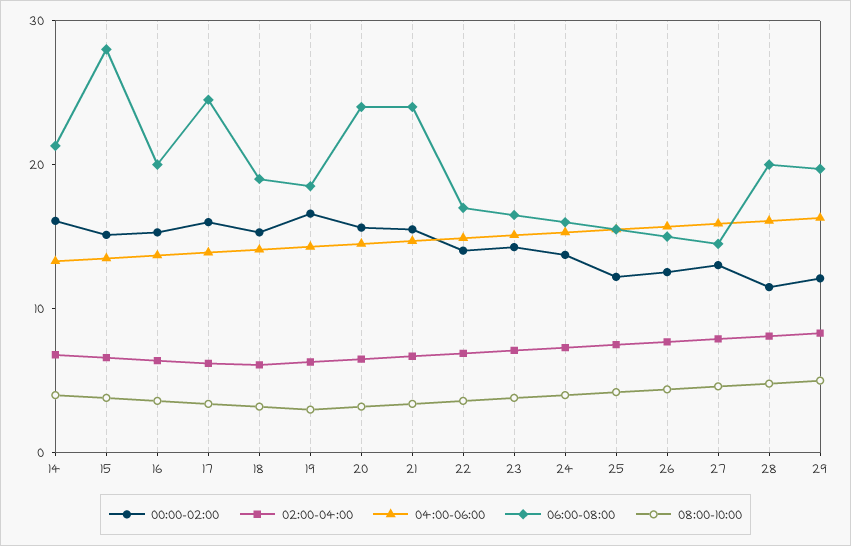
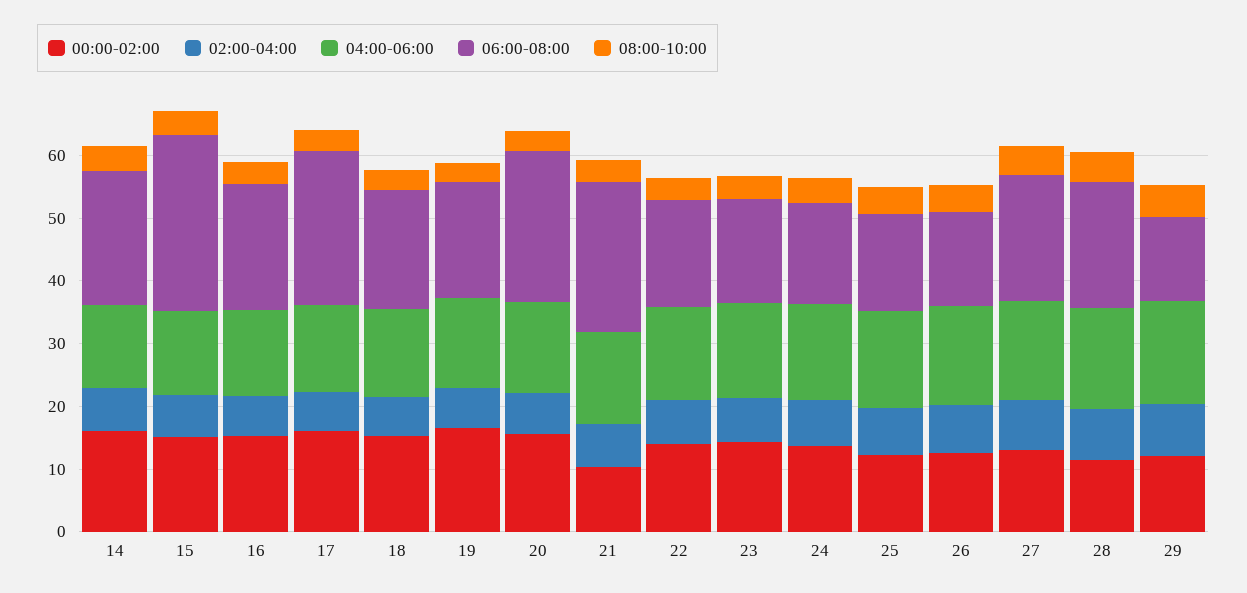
  {
    "00:00-02:00": {
      "14": 16,
      "15": 16,
      "16": 16,
      "17": 16,
      "18": 16,
      "19": 16,
      "20": 16,
-     "21": 16,
+     "21": 10,
      "22": 14,
      "23": 14,
      "24": 14,
      "25": 12,
      "26": 12,
      "27": 14,
      "28": 12,
      "29": 12
    },
    "02:00-04:00": {
      "14": 6,
      "15": 6,
      "16": 6,
      "17": 6,
      "18": 6,
      "19": 6,
      "20": 6,
      "21": 6,
      "22": 6,
      "23": 8,
      "24": 8,
      "25": 8,
      "26": 8,
      "27": 8,
      "28": 8,
      "29": 8
    },
    "04:00-06:00": {
      "14": 14,
      "15": 14,
      "16": 14,
      "17": 14,
      "18": 14,
      "19": 14,
      "20": 14,
      "21": 14,
      "22": 14,
      "23": 16,
      "24": 16,
      "25": 16,
      "26": 16,
      "27": 16,
      "28": 16,
      "29": 16
    },
    "06:00-08:00": {
      "14": 22,
      "15": 28,
      "16": 20,
      "17": 24,
      "18": 20,
      "19": 18,
      "20": 24,
      "21": 24,
      "22": 18,
      "23": 16,
      "24": 16,
      "25": 16,
      "26": 16,
-     "27": 14,
+     "27": 20,
      "28": 20,
-     "29": 20
+     "29": 14
    },
    "08:00-10:00": {
      "14": 4,
      "15": 4,
      "16": 4,
      "17": 4,
      "18": 4,
      "19": 4,
      "20": 4,
      "21": 4,
      "22": 4,
      "23": 4,
      "24": 4,
      "25": 4,
      "26": 4,
      "27": 4,
      "28": 4,
      "29": 6
    }
  }

